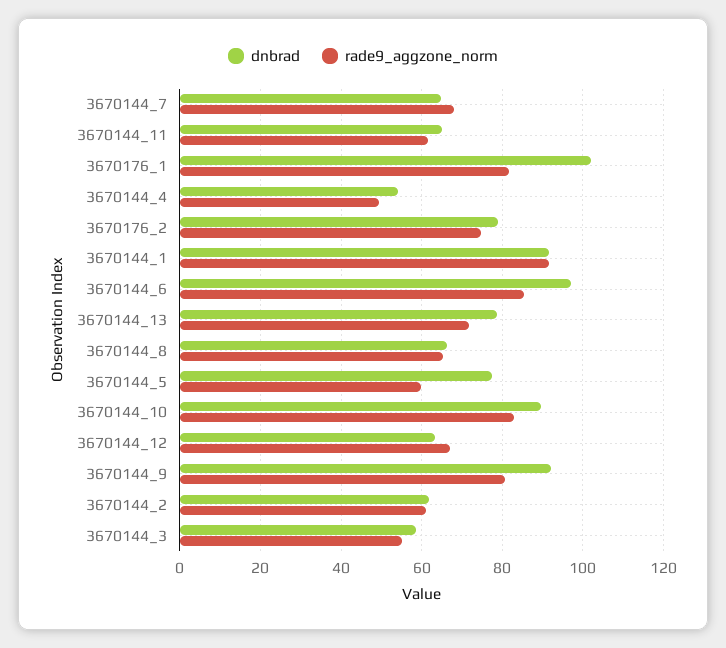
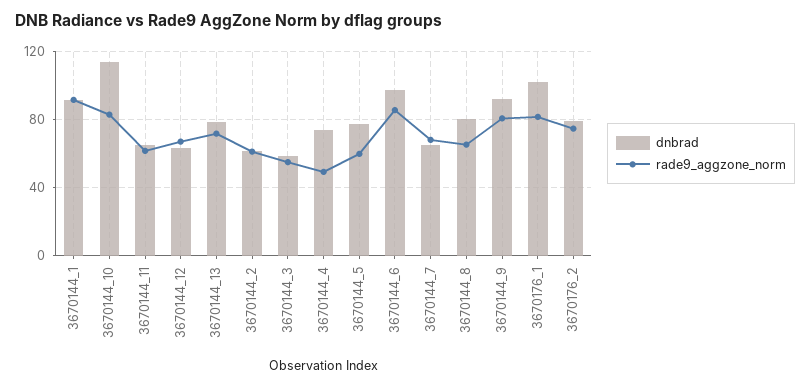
  {
    "dnbrad": {
      "3670144_7": 64,
      "3670144_11": 66,
      "3670176_1": 102,
-     "3670144_4": 54,
+     "3670144_4": 75,
      "3670176_2": 80,
      "3670144_1": 92,
      "3670144_6": 98,
      "3670144_13": 78,
-     "3670144_8": 66,
+     "3670144_8": 80,
      "3670144_5": 78,
-     "3670144_10": 90,
+     "3670144_10": 115,
      "3670144_12": 64,
      "3670144_9": 92,
      "3670144_2": 62,
      "3670144_3": 58
    },
    "rade9_aggzone_norm": {
      "3670144_7": 68,
      "3670144_11": 62,
      "3670176_1": 82,
      "3670144_4": 50,
      "3670176_2": 74,
      "3670144_1": 92,
      "3670144_6": 86,
      "3670144_13": 72,
      "3670144_8": 66,
      "3670144_5": 60,
      "3670144_10": 82,
      "3670144_12": 66,
      "3670144_9": 80,
      "3670144_2": 62,
      "3670144_3": 56
    }
  }

